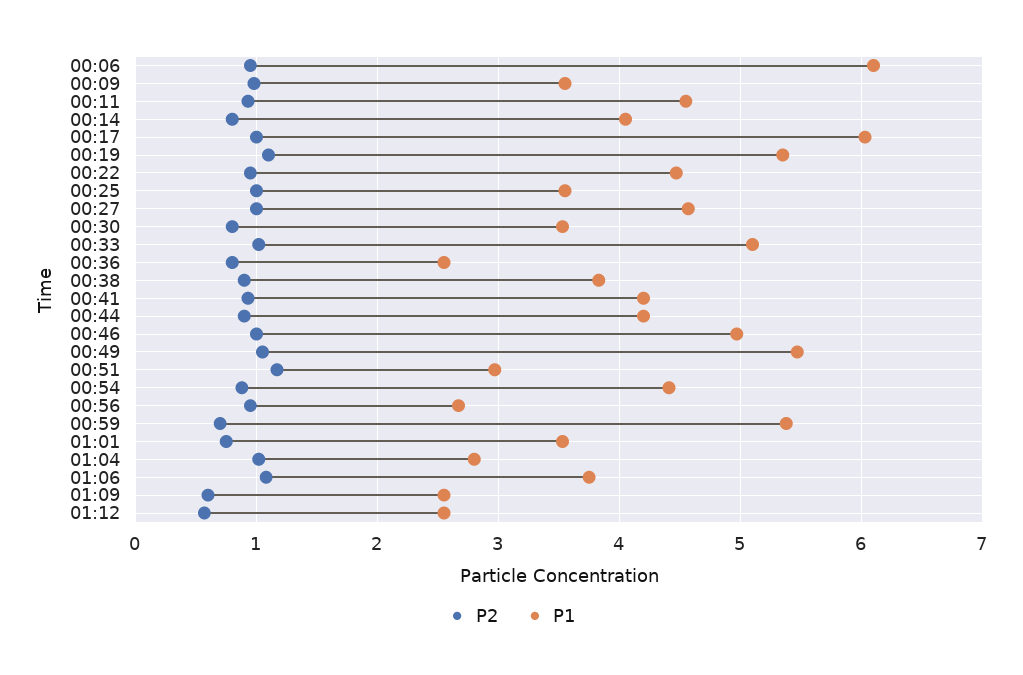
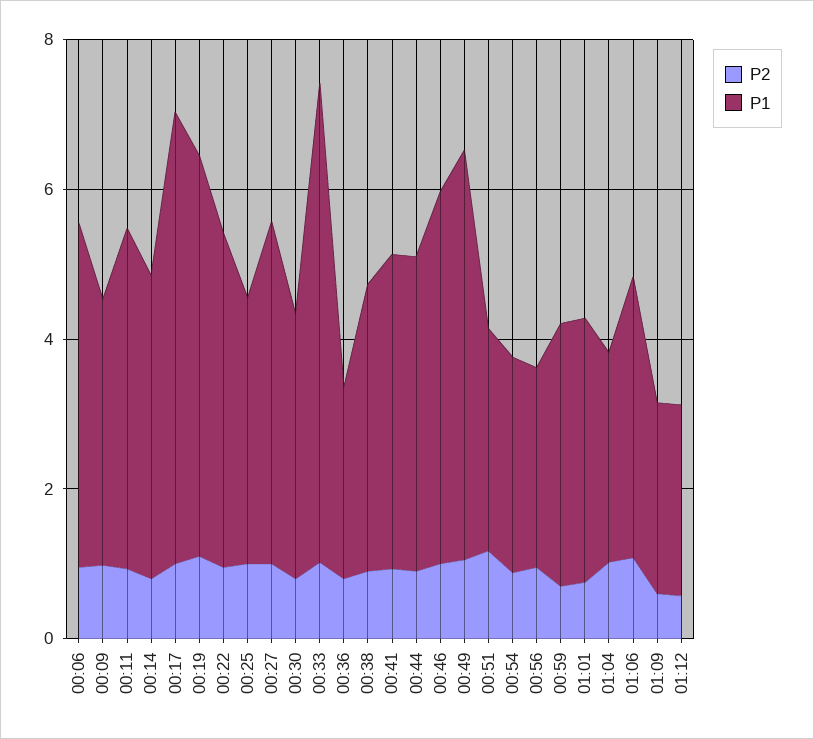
  {
    "P2": {
      "00:06": 1,
      "00:09": 1,
      "00:11": 0.9,
      "00:14": 0.8,
      "00:17": 1,
      "00:19": 1.1,
      "00:22": 1,
      "00:25": 1,
      "00:27": 1,
      "00:30": 0.8,
      "00:33": 1,
      "00:36": 0.8,
      "00:38": 0.9,
      "00:41": 0.9,
      "00:44": 0.9,
      "00:46": 1,
      "00:49": 1.1,
      "00:51": 1.2,
      "00:54": 0.9,
      "00:56": 1,
      "00:59": 0.7,
      "01:01": 0.8,
      "01:04": 1,
      "01:06": 1.1,
      "01:09": 0.6,
      "01:12": 0.6
    },
    "P1": {
-     "00:06": 6.1,
+     "00:06": 4.5,
      "00:09": 3.6,
      "00:11": 4.6,
      "00:14": 4.1,
      "00:17": 6,
      "00:19": 5.4,
      "00:22": 4.5,
      "00:25": 3.6,
      "00:27": 4.6,
      "00:30": 3.5,
-     "00:33": 5.1,
+     "00:33": 6.5,
      "00:36": 2.6,
      "00:38": 3.8,
      "00:41": 4.2,
      "00:44": 4.2,
      "00:46": 5,
      "00:49": 5.5,
      "00:51": 3,
-     "00:54": 4.4,
+     "00:54": 3,
      "00:56": 2.7,
-     "00:59": 5.4,
+     "00:59": 3.5,
      "01:01": 3.5,
      "01:04": 2.8,
      "01:06": 3.8,
      "01:09": 2.6,
      "01:12": 2.6
    }
  }

